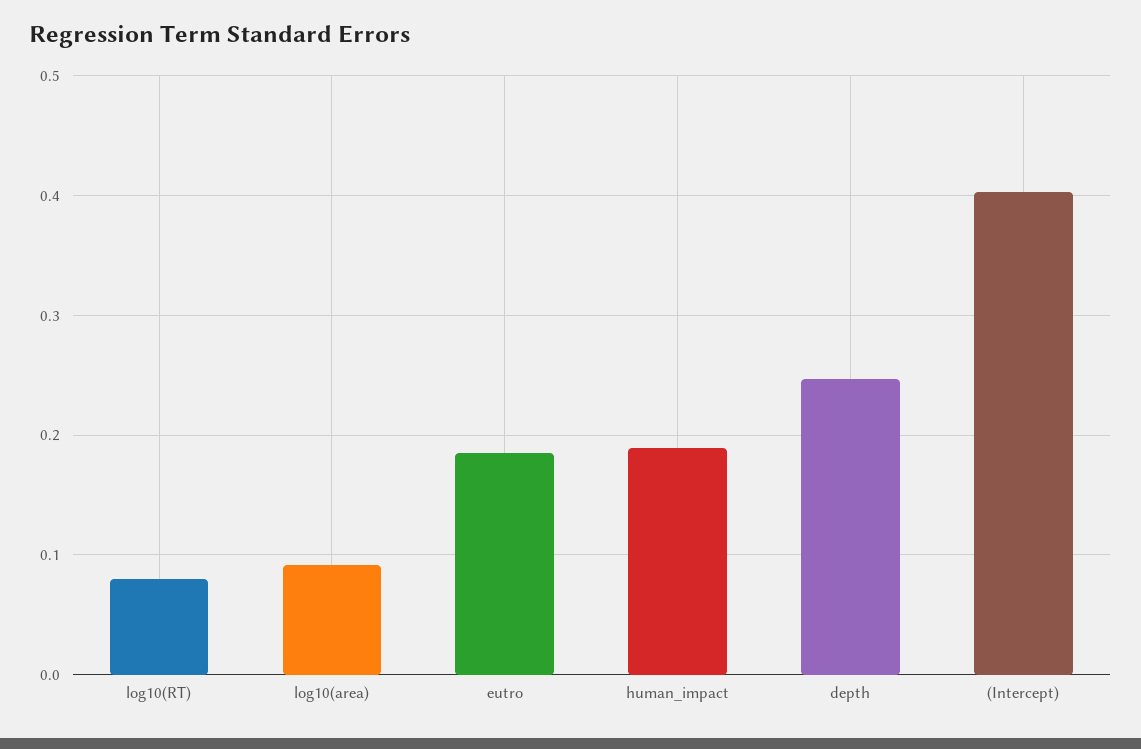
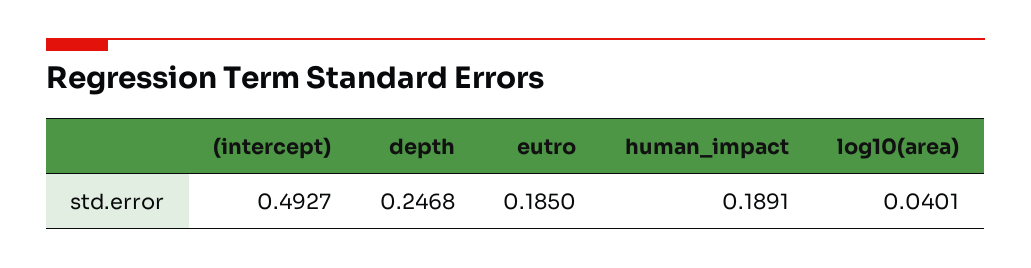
  {
-   "log10(RT)": 0.08,
-   "log10(area)": 0.09,
+   "log10(area)": 0.0401,
    "eutro": 0.185,
    "human_impact": 0.1891,
    "depth": 0.2468,
-   "(Intercept)": 0.4
+   "(Intercept)": 0.4927
  }

